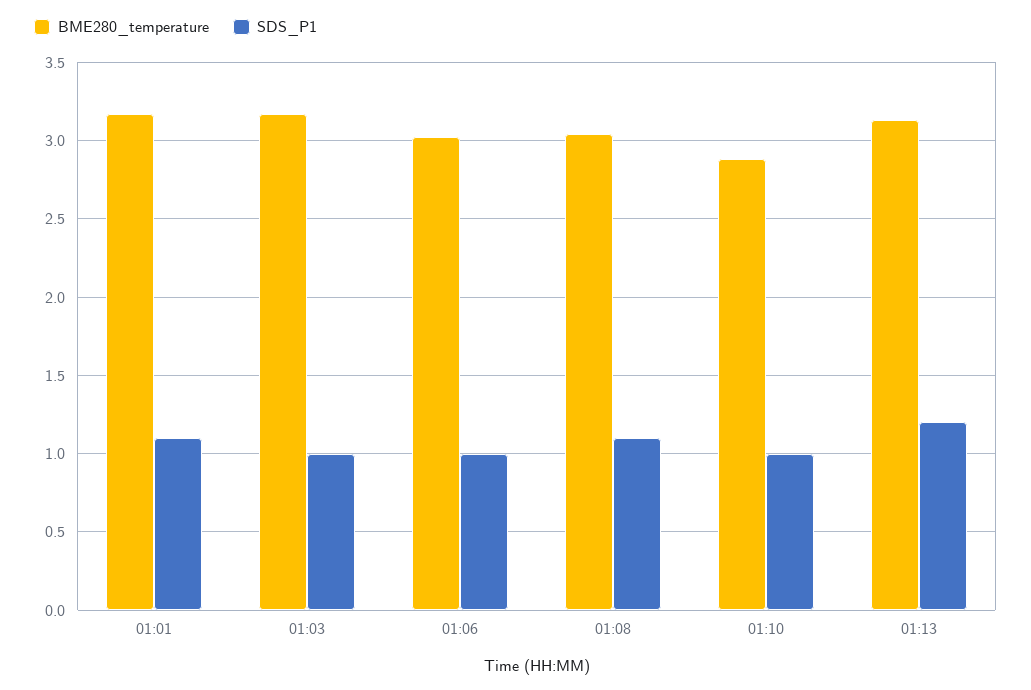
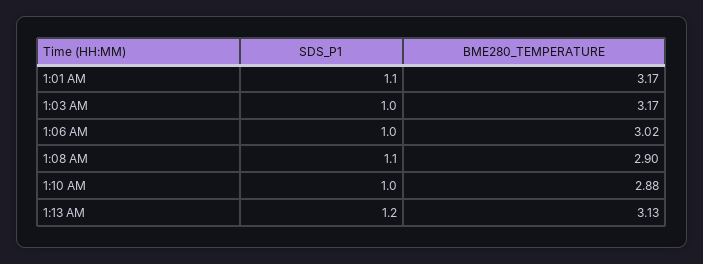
  {
    "BME280_temperature": {
      "01:01": 3.17,
      "01:03": 3.17,
      "01:06": 3.02,
-     "01:08": 3.05,
+     "01:08": 2.9,
      "01:10": 2.88,
      "01:13": 3.13
    },
    "SDS_P1": {
      "01:01": 1.1,
      "01:03": 1,
      "01:06": 1,
      "01:08": 1.1,
      "01:10": 1,
      "01:13": 1.2
    }
  }

